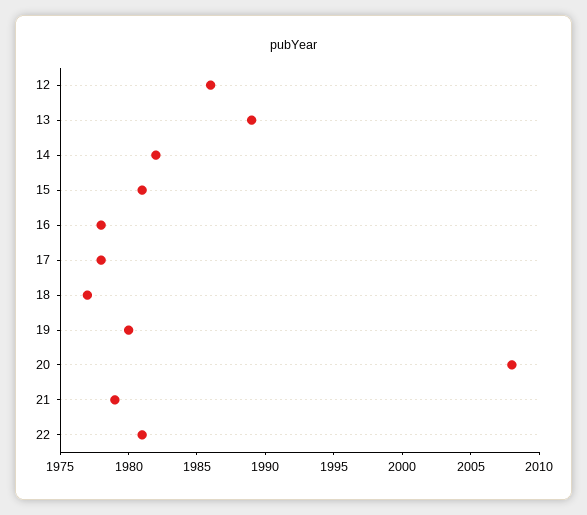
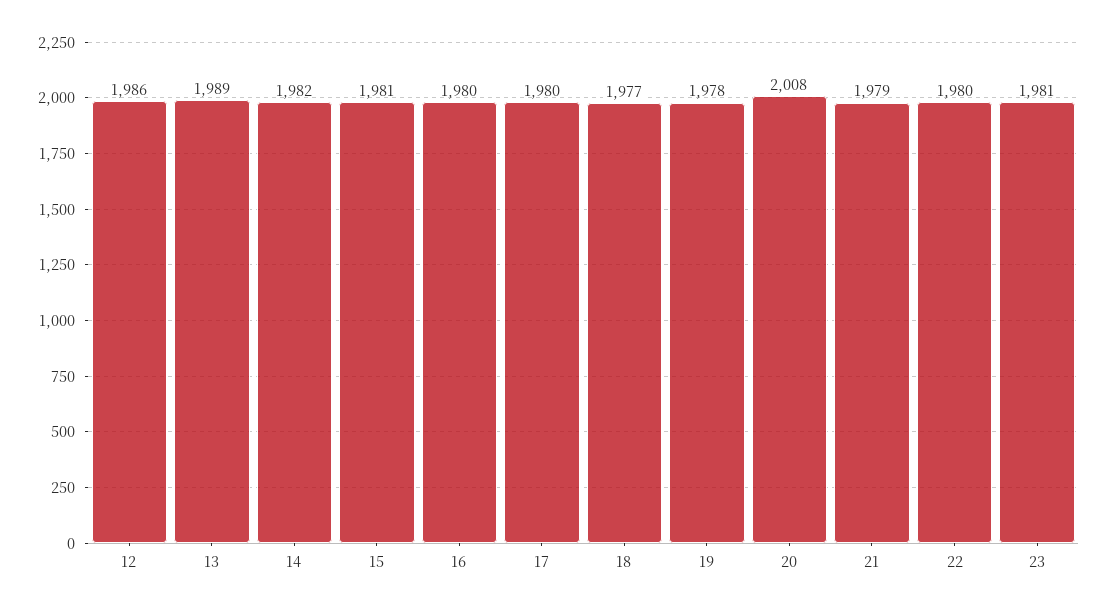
  {
    "12": 1986,
    "13": 1989,
    "14": 1982,
    "15": 1981,
-   "16": 1978,
+   "16": 1980,
-   "17": 1978,
+   "17": 1980,
    "18": 1977,
-   "19": 1980,
+   "19": 1978,
    "20": 2008,
    "21": 1979,
-   "22": 1981
+   "22": 1980,
+   "23": 1981
  }

